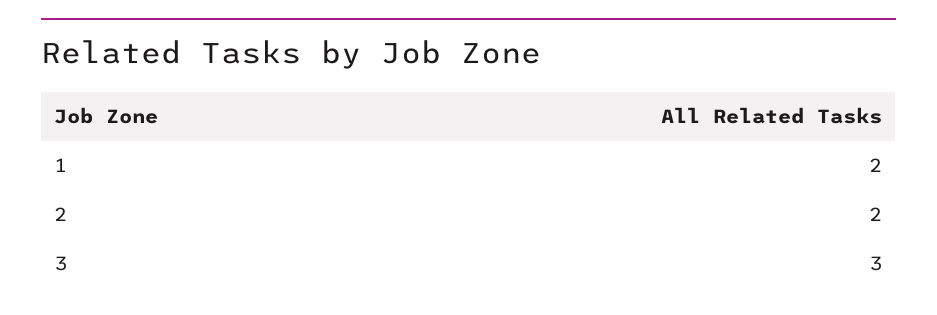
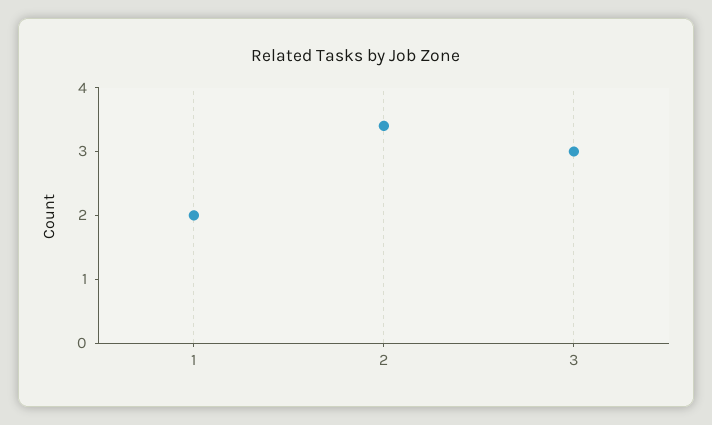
  {
    "1": 2,
-   "2": 2,
+   "2": 3.5,
    "3": 3
  }

